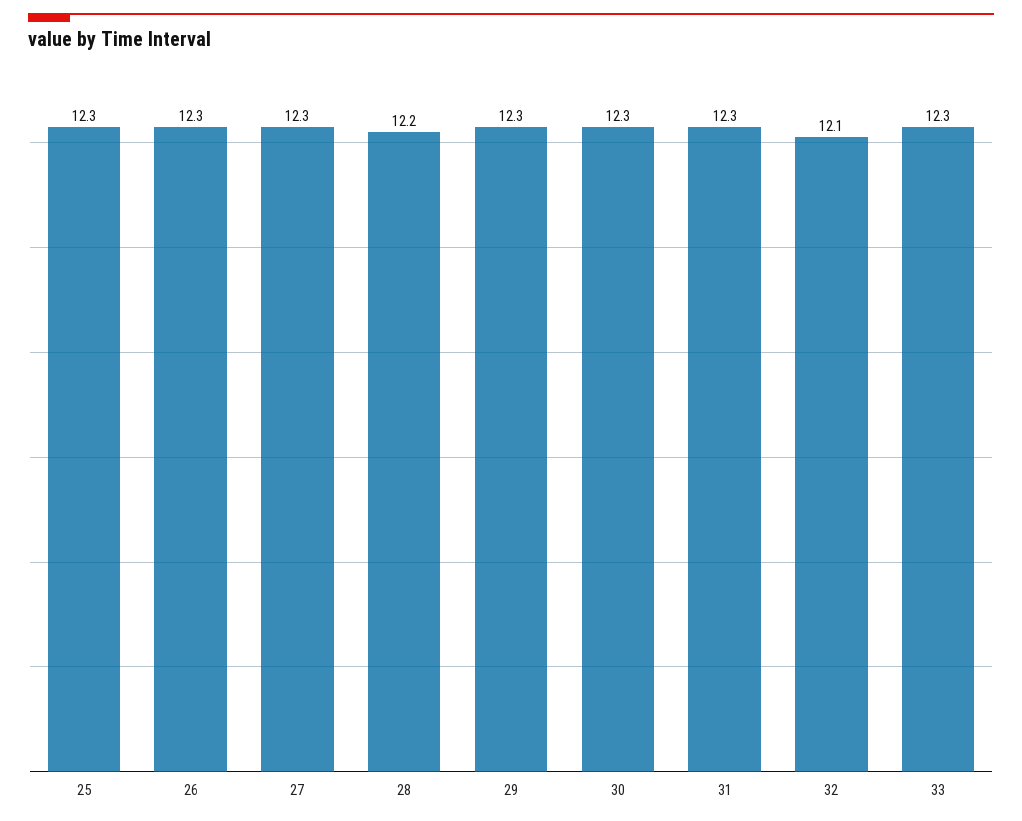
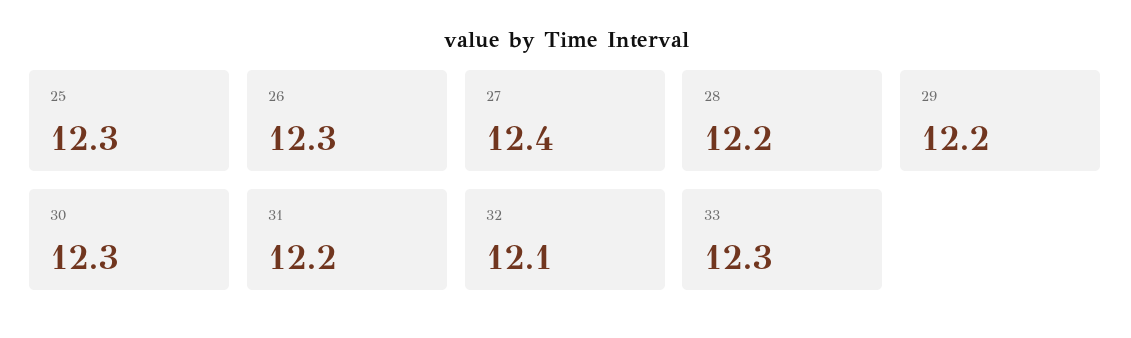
  {
    "25": 12.3,
    "26": 12.3,
-   "27": 12.3,
+   "27": 12.4,
    "28": 12.2,
-   "29": 12.3,
+   "29": 12.2,
    "30": 12.3,
-   "31": 12.3,
+   "31": 12.2,
    "32": 12.1,
    "33": 12.3
  }

